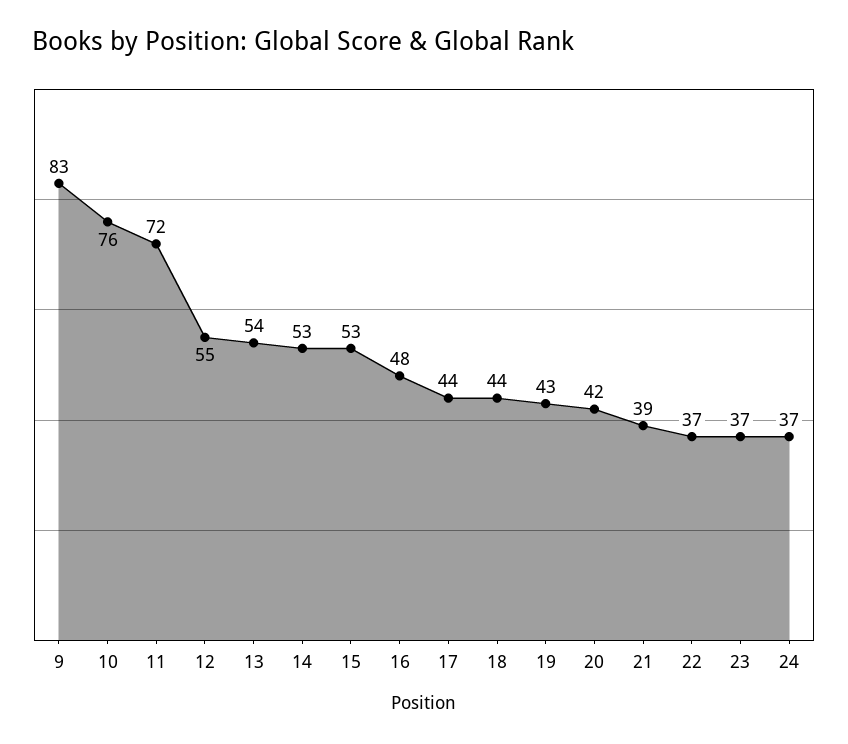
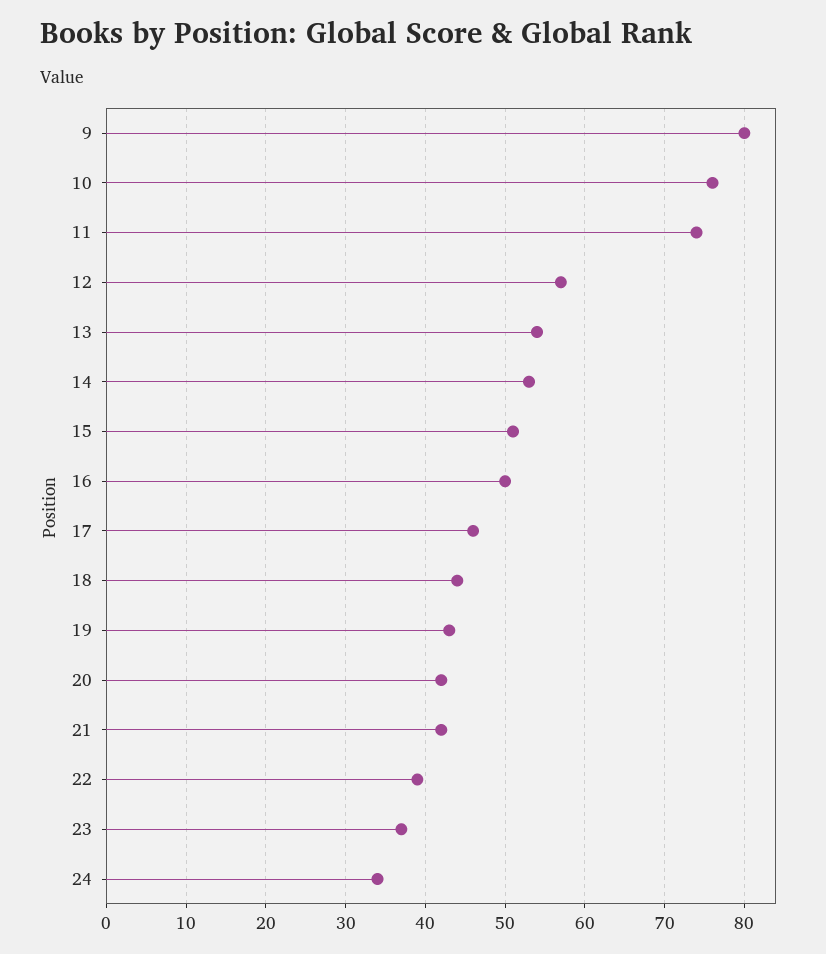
  {
-   "9": 83,
+   "9": 80,
    "10": 76,
-   "11": 72,
+   "11": 74,
-   "12": 55,
+   "12": 57,
    "13": 54,
    "14": 53,
-   "15": 53,
+   "15": 51,
-   "16": 48,
+   "16": 50,
-   "17": 44,
+   "17": 46,
    "18": 44,
    "19": 43,
    "20": 42,
-   "21": 39,
+   "21": 42,
-   "22": 37,
+   "22": 39,
    "23": 37,
-   "24": 37
+   "24": 34
  }

